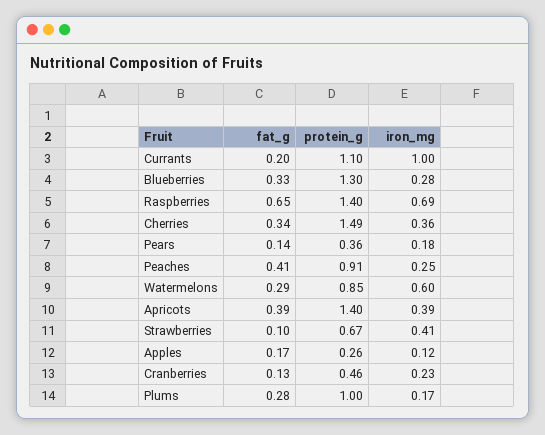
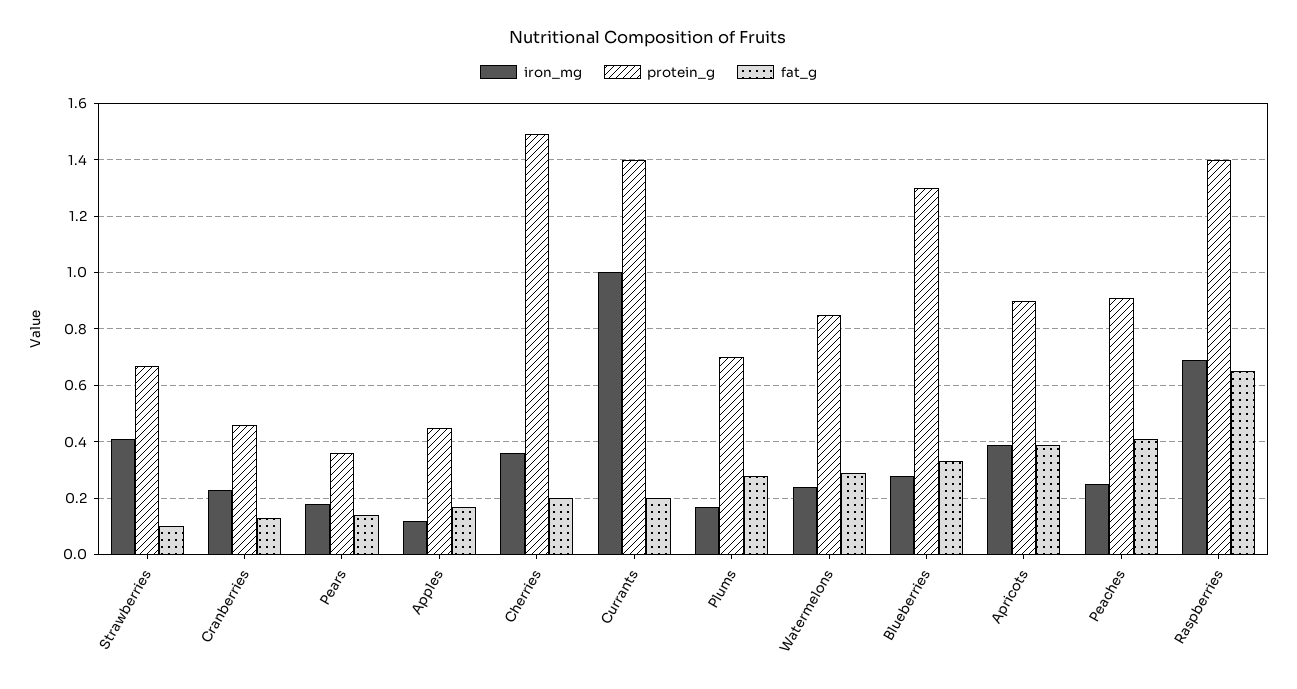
  {
    "fat_g": {
      "Currants": 0.2,
      "Blueberries": 0.33,
      "Raspberries": 0.65,
-     "Cherries": 0.34,
+     "Cherries": 0.2,
      "Pears": 0.14,
      "Peaches": 0.41,
      "Watermelons": 0.29,
      "Apricots": 0.39,
      "Strawberries": 0.1,
      "Apples": 0.17,
      "Cranberries": 0.13,
      "Plums": 0.28
    },
    "protein_g": {
-     "Currants": 1.1,
+     "Currants": 1.4,
      "Blueberries": 1.3,
      "Raspberries": 1.4,
      "Cherries": 1.49,
      "Pears": 0.36,
      "Peaches": 0.91,
      "Watermelons": 0.85,
-     "Apricots": 1.4,
+     "Apricots": 0.9,
      "Strawberries": 0.67,
-     "Apples": 0.26,
+     "Apples": 0.45,
      "Cranberries": 0.46,
-     "Plums": 1
+     "Plums": 0.7
    },
    "iron_mg": {
      "Currants": 1,
      "Blueberries": 0.28,
      "Raspberries": 0.69,
      "Cherries": 0.36,
      "Pears": 0.18,
      "Peaches": 0.25,
-     "Watermelons": 0.6,
+     "Watermelons": 0.25,
      "Apricots": 0.39,
      "Strawberries": 0.41,
      "Apples": 0.12,
      "Cranberries": 0.23,
      "Plums": 0.17
    }
  }

